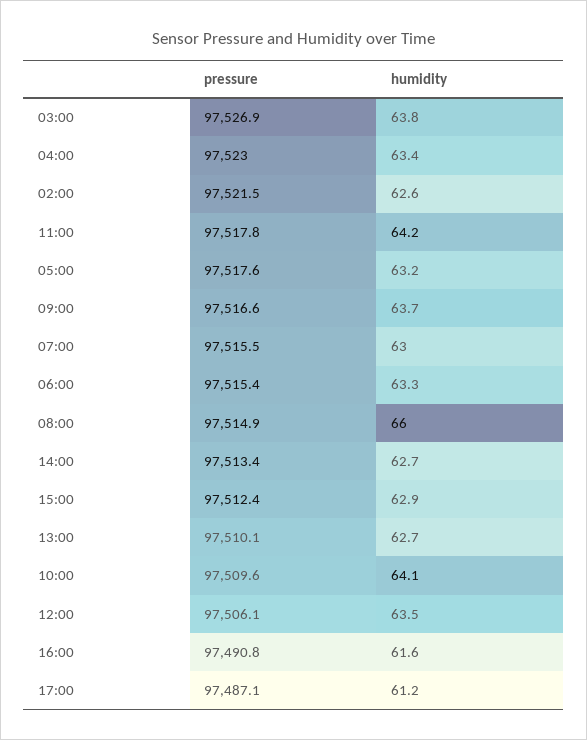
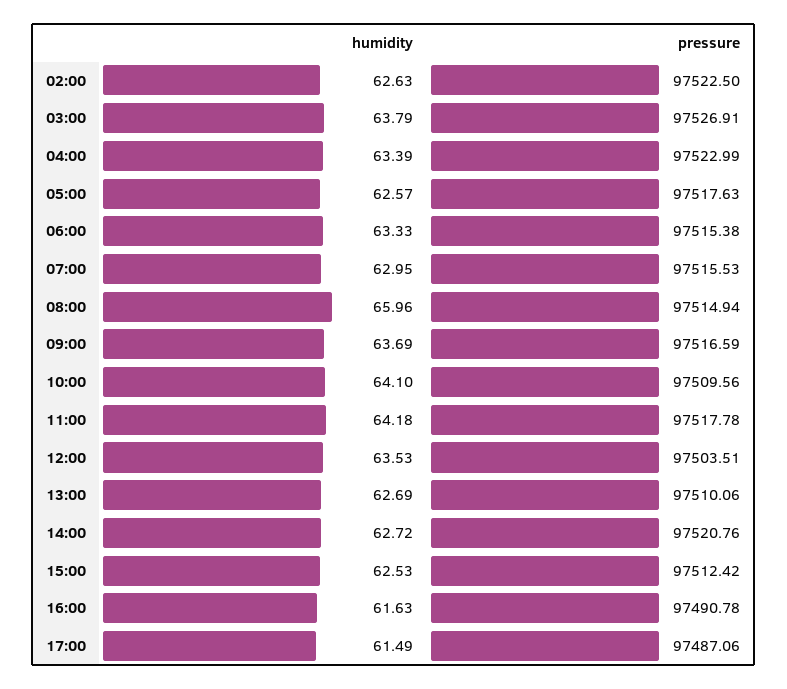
  {
    "pressure": {
      "03:00": 97526.91,
      "04:00": 97522.99,
-     "02:00": 97521.5,
+     "02:00": 97522.5,
      "11:00": 97517.78,
      "05:00": 97517.63,
      "09:00": 97516.59,
      "07:00": 97515.53,
      "06:00": 97515.38,
      "08:00": 97514.94,
-     "14:00": 97513.4,
+     "14:00": 97520.76,
      "15:00": 97512.42,
      "13:00": 97510.06,
      "10:00": 97509.56,
-     "12:00": 97506.1,
+     "12:00": 97503.51,
      "16:00": 97490.78,
      "17:00": 97487.06
    },
    "humidity": {
      "03:00": 63.79,
      "04:00": 63.39,
      "02:00": 62.63,
      "11:00": 64.18,
-     "05:00": 63.2,
+     "05:00": 62.57,
      "09:00": 63.69,
      "07:00": 62.95,
      "06:00": 63.33,
      "08:00": 65.96,
      "14:00": 62.72,
-     "15:00": 62.9,
+     "15:00": 62.53,
      "13:00": 62.69,
      "10:00": 64.1,
      "12:00": 63.53,
      "16:00": 61.63,
-     "17:00": 61.2
+     "17:00": 61.49
    }
  }

